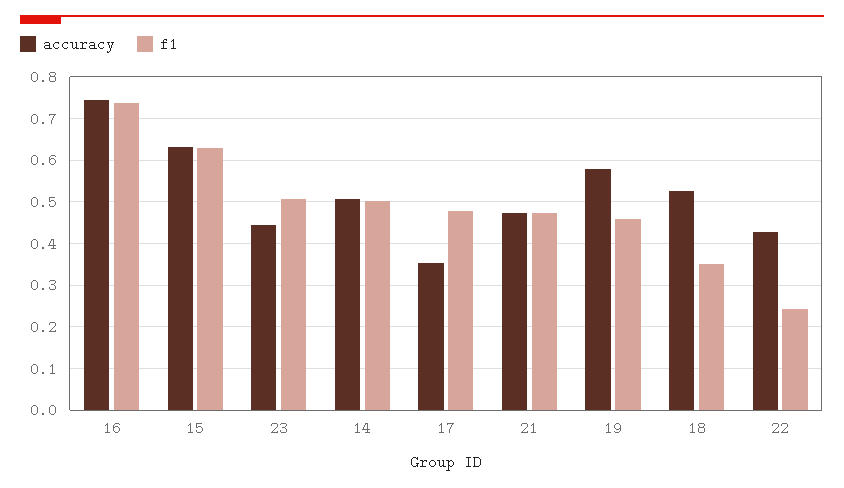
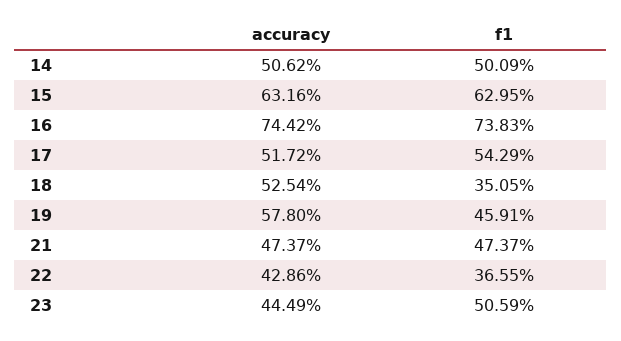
  {
    "accuracy": {
      "16": 0.7442,
      "15": 0.6316,
      "23": 0.4449,
      "14": 0.5062,
-     "17": 0.36,
+     "17": 0.5172,
      "21": 0.4737,
      "19": 0.578,
      "18": 0.5254,
      "22": 0.4286
    },
    "f1": {
      "16": 0.7383,
      "15": 0.6295,
      "23": 0.5059,
      "14": 0.5009,
-     "17": 0.48,
+     "17": 0.5429,
      "21": 0.4737,
      "19": 0.4591,
      "18": 0.3505,
-     "22": 0.24
+     "22": 0.3655
    }
  }

